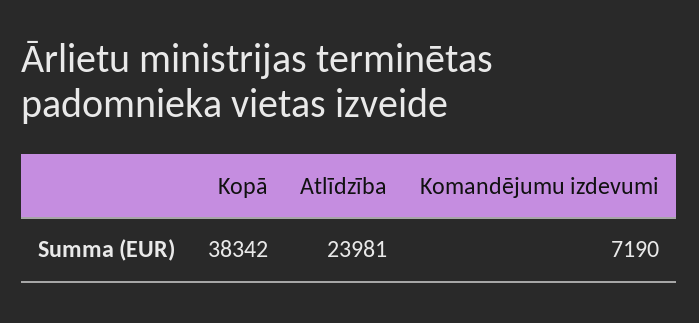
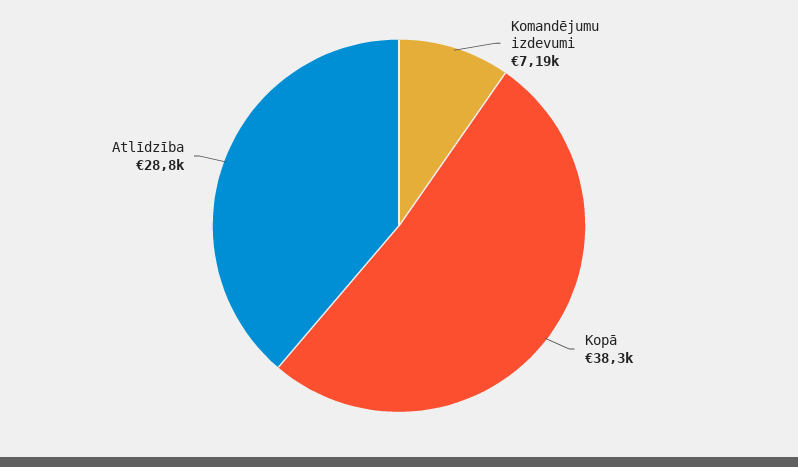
  {
    "Kopā": 38342,
-   "Atlīdzība": 23981,
+   "Atlīdzība": 28800,
    "Komandējumu izdevumi": 7190
  }

